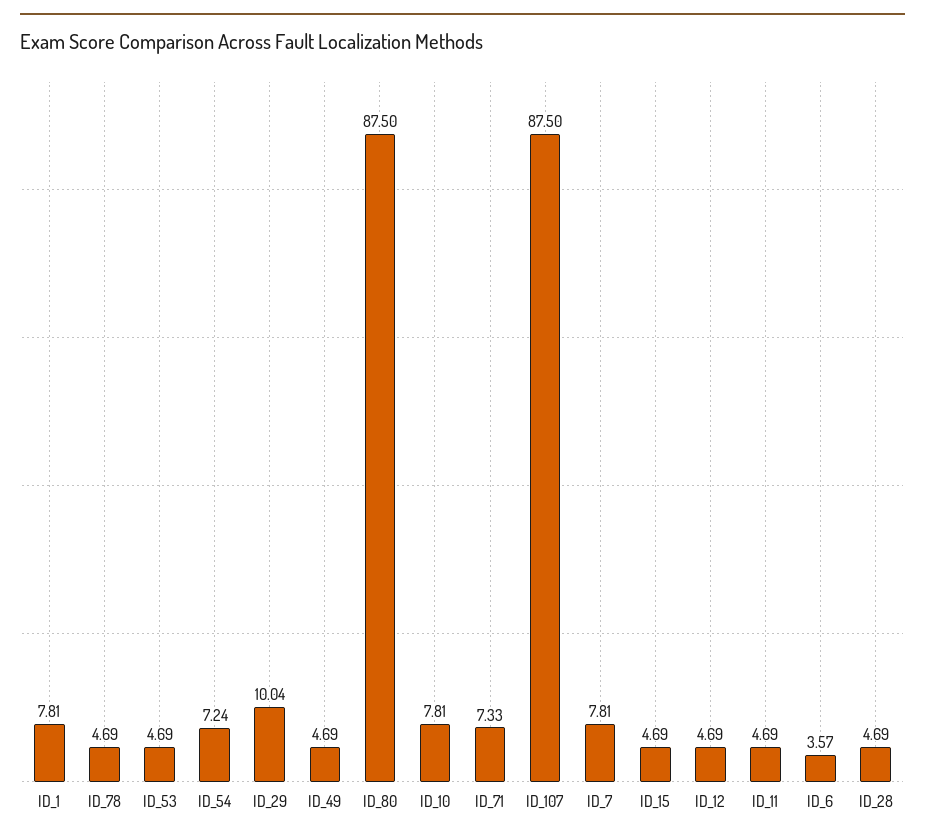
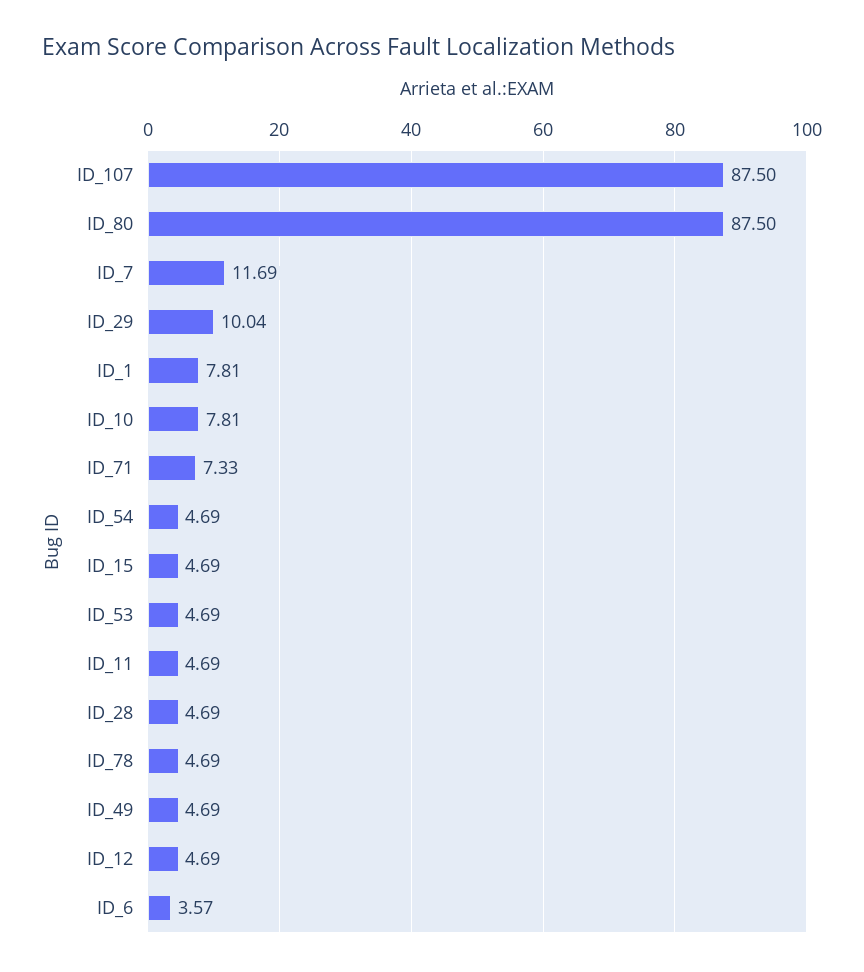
  {
    "ID_1": 7.81,
    "ID_78": 4.69,
    "ID_53": 4.69,
-   "ID_54": 7.24,
+   "ID_54": 4.69,
    "ID_29": 10.04,
    "ID_49": 4.69,
    "ID_80": 87.5,
    "ID_10": 7.81,
    "ID_71": 7.33,
    "ID_107": 87.5,
-   "ID_7": 7.81,
+   "ID_7": 11.69,
    "ID_15": 4.69,
    "ID_12": 4.69,
    "ID_11": 4.69,
    "ID_6": 3.57,
    "ID_28": 4.69
  }

